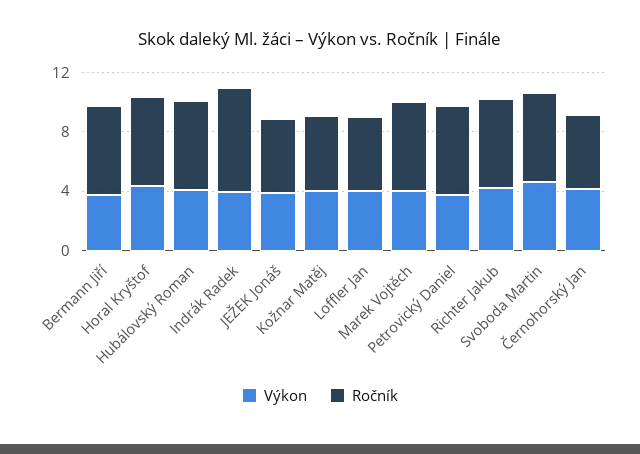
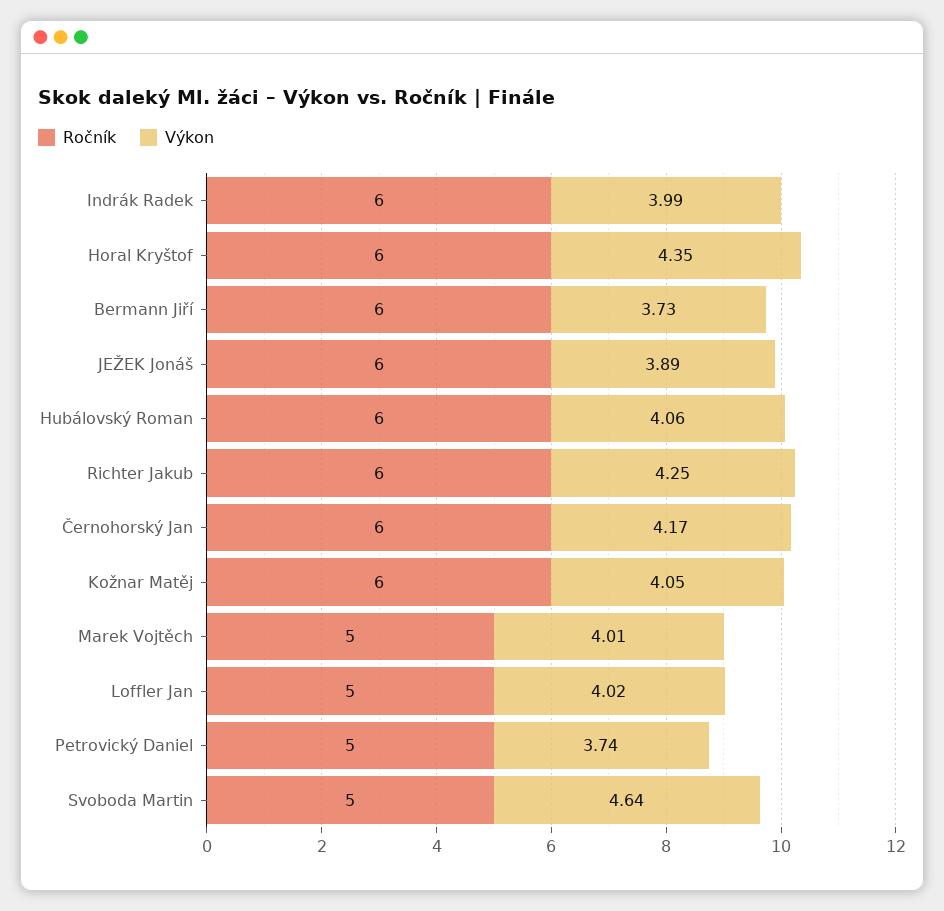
  {
    "Výkon": {
      "Bermann Jiří": 3.73,
      "Horal Kryštof": 4.35,
      "Hubálovský Roman": 4.06,
      "Indrák Radek": 3.99,
      "JEŽEK Jonáš": 3.89,
      "Kožnar Matěj": 4.05,
      "Loffler Jan": 4.02,
      "Marek Vojtěch": 4.01,
      "Petrovický Daniel": 3.74,
      "Richter Jakub": 4.25,
      "Svoboda Martin": 4.64,
      "Černohorský Jan": 4.17
    },
    "Ročník": {
      "Bermann Jiří": 6,
      "Horal Kryštof": 6,
      "Hubálovský Roman": 6,
-     "Indrák Radek": 7,
+     "Indrák Radek": 6,
-     "JEŽEK Jonáš": 5,
+     "JEŽEK Jonáš": 6,
-     "Kožnar Matěj": 5,
+     "Kožnar Matěj": 6,
      "Loffler Jan": 5,
-     "Marek Vojtěch": 6,
+     "Marek Vojtěch": 5,
-     "Petrovický Daniel": 6,
+     "Petrovický Daniel": 5,
      "Richter Jakub": 6,
-     "Svoboda Martin": 6,
+     "Svoboda Martin": 5,
-     "Černohorský Jan": 5
+     "Černohorský Jan": 6
    }
  }

